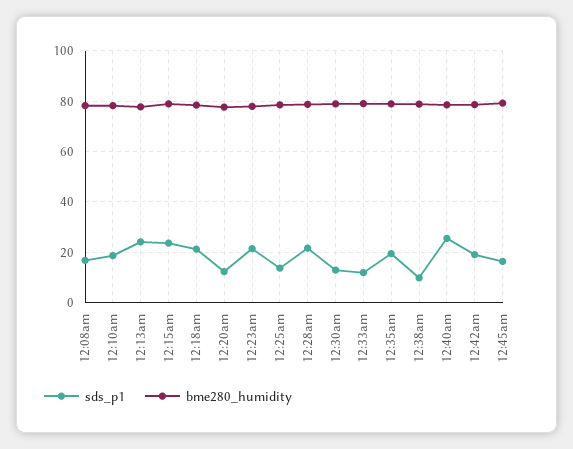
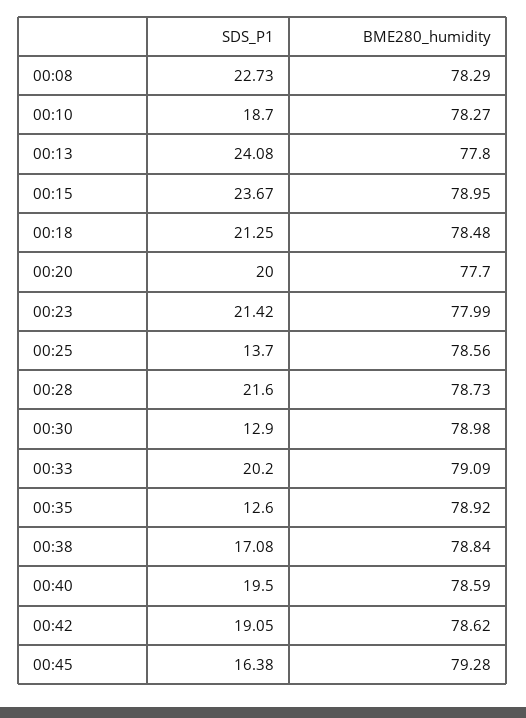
  {
    "sds_p1": {
-     "12:08am": 17.5,
+     "12:08am": 22.73,
      "12:10am": 18.7,
      "12:13am": 24.08,
      "12:15am": 23.67,
      "12:18am": 21.25,
-     "12:20am": 12.5,
+     "12:20am": 20,
      "12:23am": 21.42,
      "12:25am": 13.7,
      "12:28am": 21.6,
      "12:30am": 12.9,
-     "12:33am": 12.5,
+     "12:33am": 20.2,
-     "12:35am": 20,
+     "12:35am": 12.6,
-     "12:38am": 10,
+     "12:38am": 17.08,
-     "12:40am": 25,
+     "12:40am": 19.5,
      "12:42am": 19.05,
      "12:45am": 16.38
    },
    "bme280_humidity": {
      "12:08am": 78.29,
      "12:10am": 78.27,
      "12:13am": 77.8,
      "12:15am": 78.95,
      "12:18am": 78.48,
      "12:20am": 77.7,
      "12:23am": 77.99,
      "12:25am": 78.56,
      "12:28am": 78.73,
      "12:30am": 78.98,
      "12:33am": 79.09,
      "12:35am": 78.92,
      "12:38am": 78.84,
      "12:40am": 78.59,
      "12:42am": 78.62,
      "12:45am": 79.28
    }
  }

